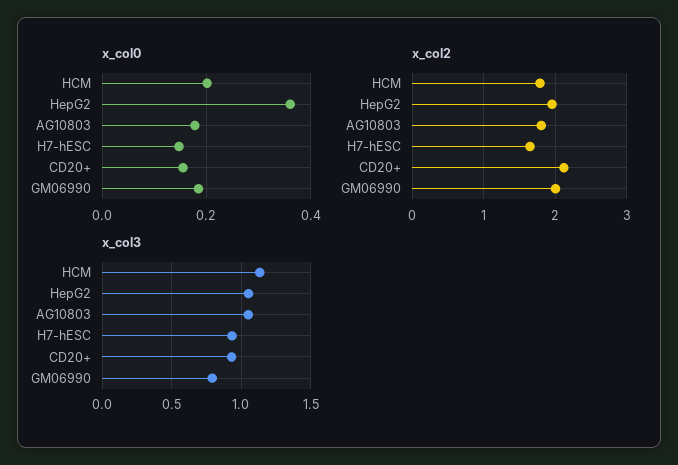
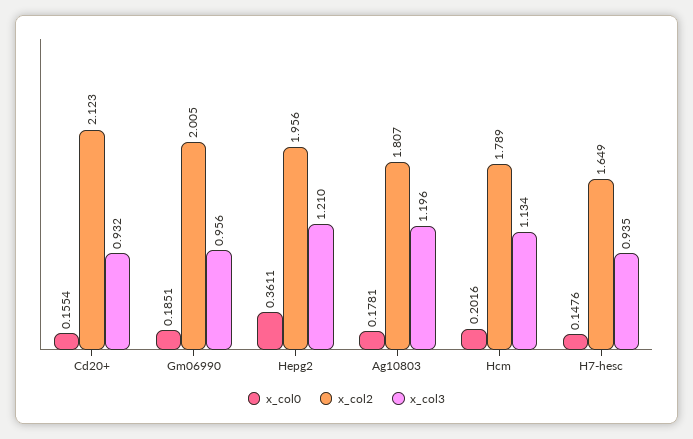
  {
    "x_col0": {
      "HCM": 0.2016,
      "HepG2": 0.3611,
      "AG10803": 0.1781,
      "H7-hESC": 0.1476,
      "CD20+": 0.1554,
      "GM06990": 0.1851
    },
    "x_col2": {
      "HCM": 1.789,
      "HepG2": 1.956,
      "AG10803": 1.807,
      "H7-hESC": 1.649,
      "CD20+": 2.123,
      "GM06990": 2.005
    },
    "x_col3": {
      "HCM": 1.134,
-     "HepG2": 1.05,
+     "HepG2": 1.21,
-     "AG10803": 1.05,
+     "AG10803": 1.196,
      "H7-hESC": 0.935,
      "CD20+": 0.932,
-     "GM06990": 0.8
+     "GM06990": 0.956
    }
  }

